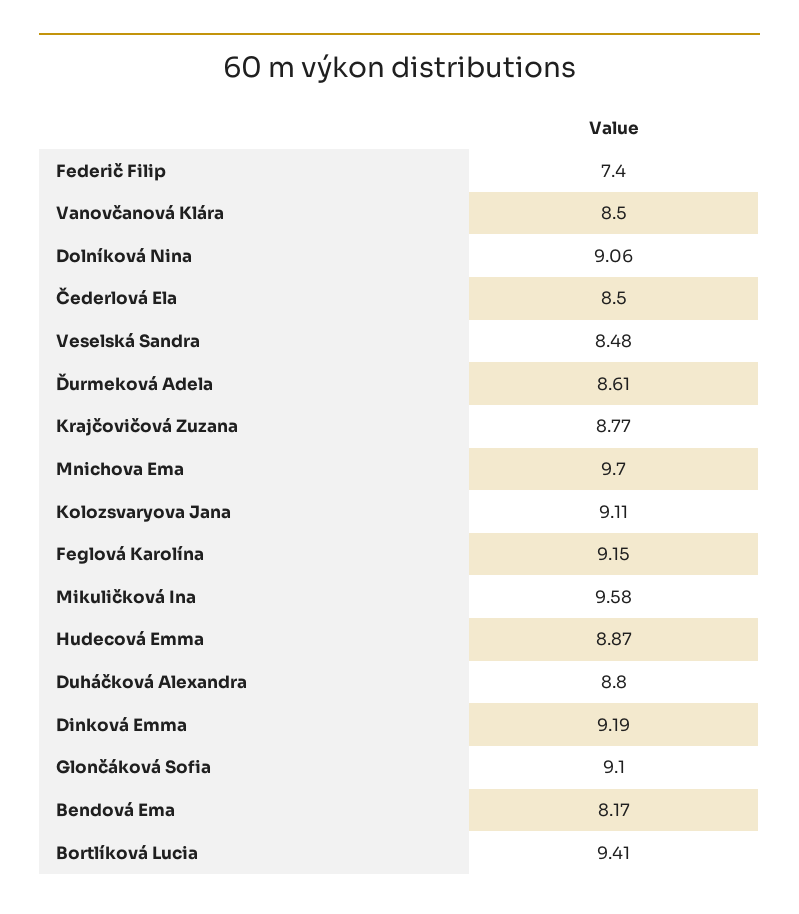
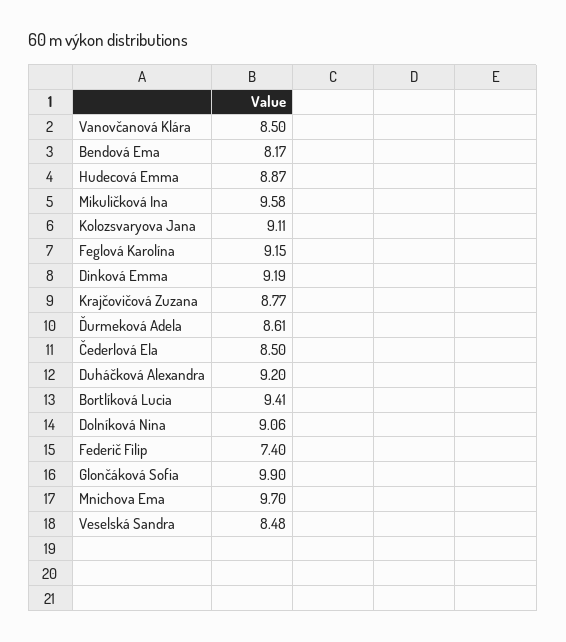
  {
    "Federič Filip": 7.4,
    "Vanovčanová Klára": 8.5,
    "Dolníková Nina": 9.06,
    "Čederlová Ela": 8.5,
    "Veselská Sandra": 8.48,
    "Ďurmeková Adela": 8.61,
    "Krajčovičová Zuzana": 8.77,
    "Mnichova Ema": 9.7,
    "Kolozsvaryova Jana": 9.11,
    "Feglová Karolína": 9.15,
    "Mikuličková Ina": 9.58,
    "Hudecová Emma": 8.87,
-   "Duháčková Alexandra": 8.8,
+   "Duháčková Alexandra": 9.2,
    "Dinková Emma": 9.19,
-   "Glončáková Sofia": 9.1,
+   "Glončáková Sofia": 9.9,
    "Bendová Ema": 8.17,
    "Bortlíková Lucia": 9.41
  }

